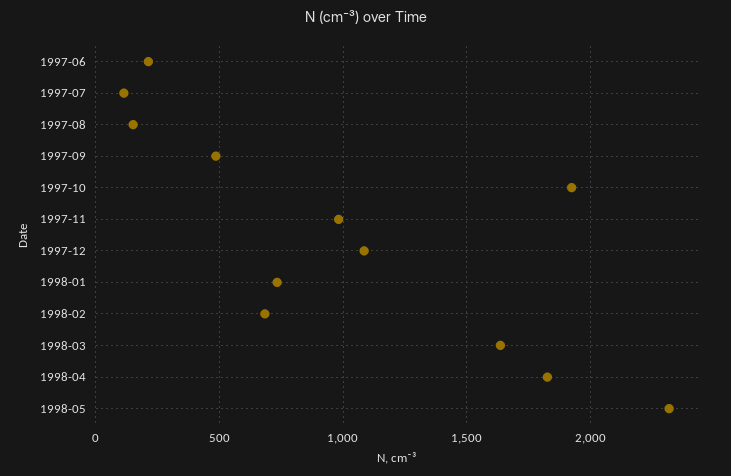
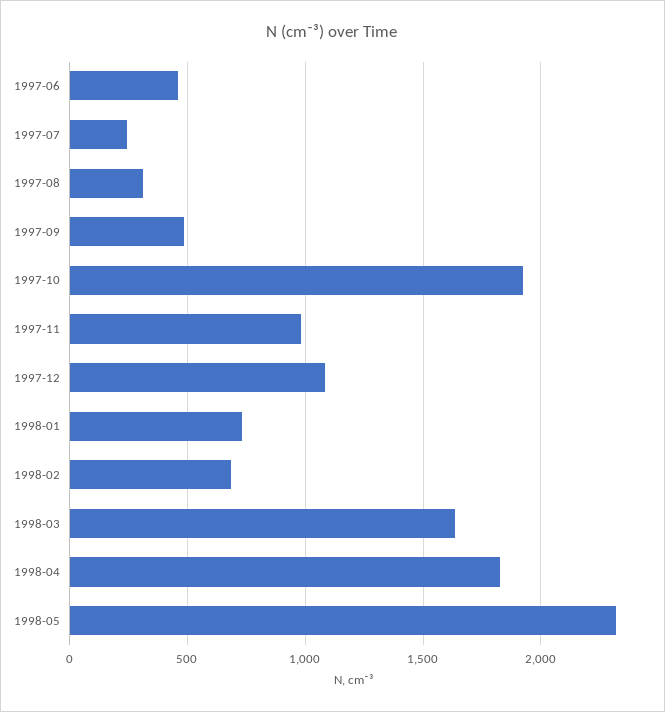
  {
-   "1997-06": 200,
+   "1997-06": 450,
-   "1997-07": 100,
+   "1997-07": 250,
-   "1997-08": 150,
+   "1997-08": 300,
    "1997-09": 500,
    "1997-10": 1900,
    "1997-11": 1000,
    "1997-12": 1100,
    "1998-01": 750,
    "1998-02": 700,
    "1998-03": 1650,
    "1998-04": 1850,
    "1998-05": 2300
  }

